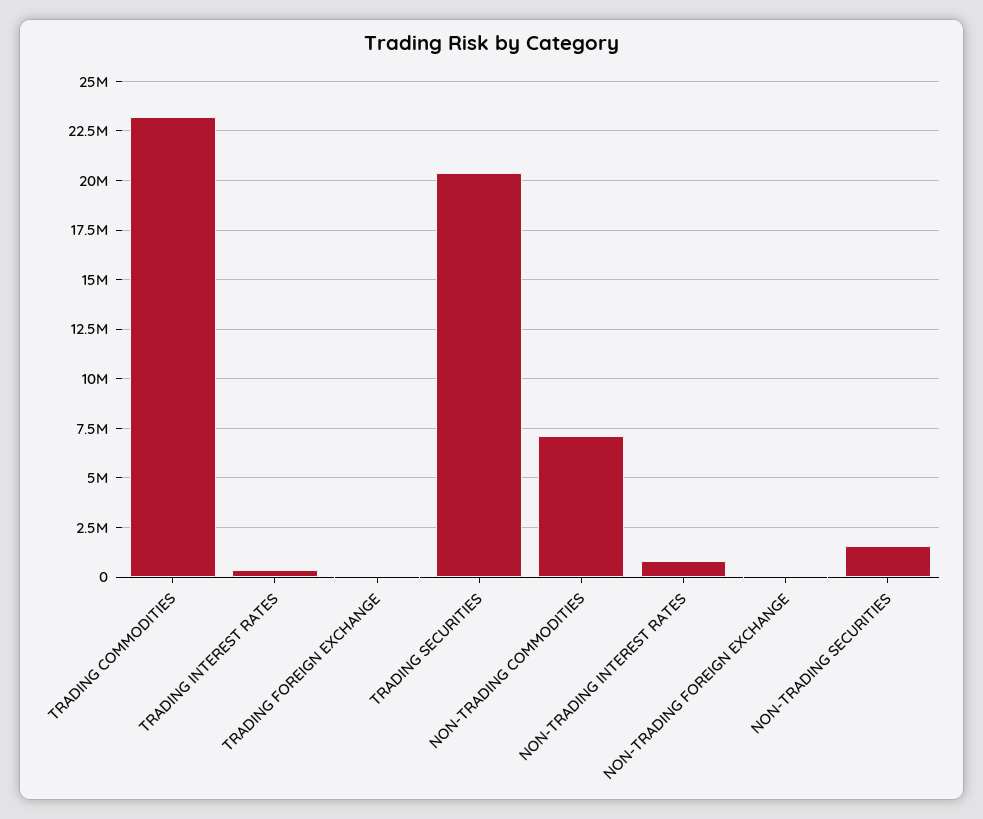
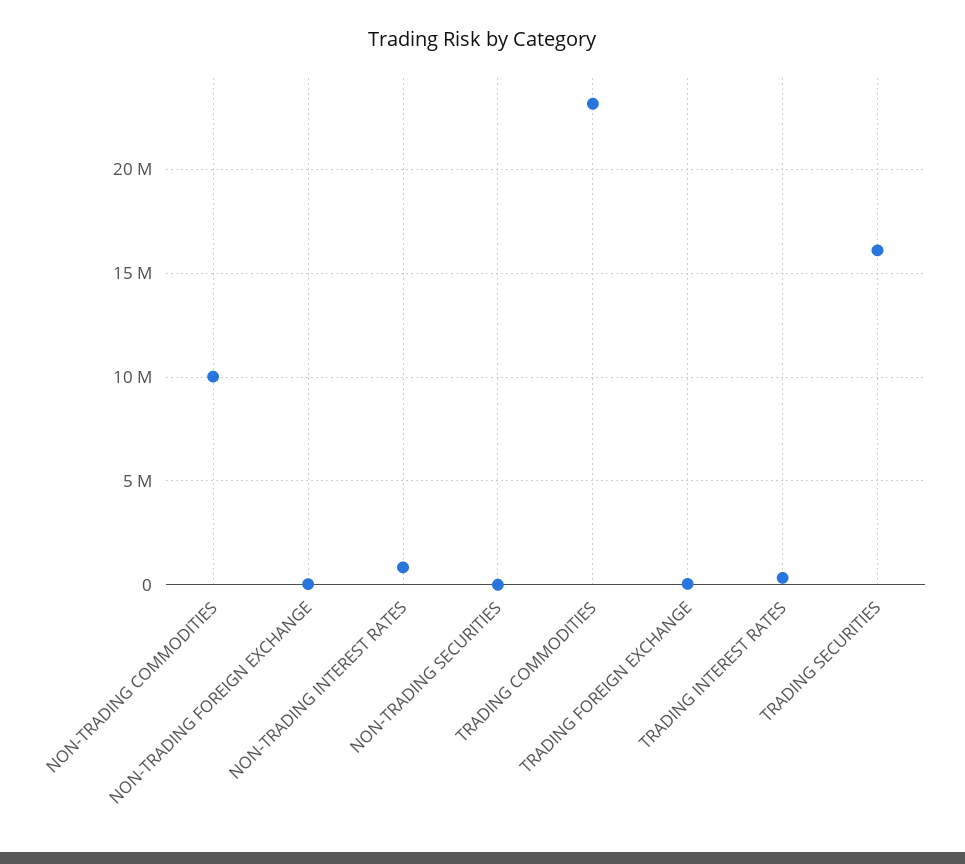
  {
    "TRADING COMMODITIES": 23000000,
    "TRADING INTEREST RATES": 500000,
    "TRADING FOREIGN EXCHANGE": 0,
-   "TRADING SECURITIES": 20500000,
+   "TRADING SECURITIES": 16000000,
-   "NON-TRADING COMMODITIES": 7000000,
+   "NON-TRADING COMMODITIES": 10000000,
    "NON-TRADING INTEREST RATES": 1000000,
    "NON-TRADING FOREIGN EXCHANGE": 0,
-   "NON-TRADING SECURITIES": 1500000
+   "NON-TRADING SECURITIES": 0
  }

